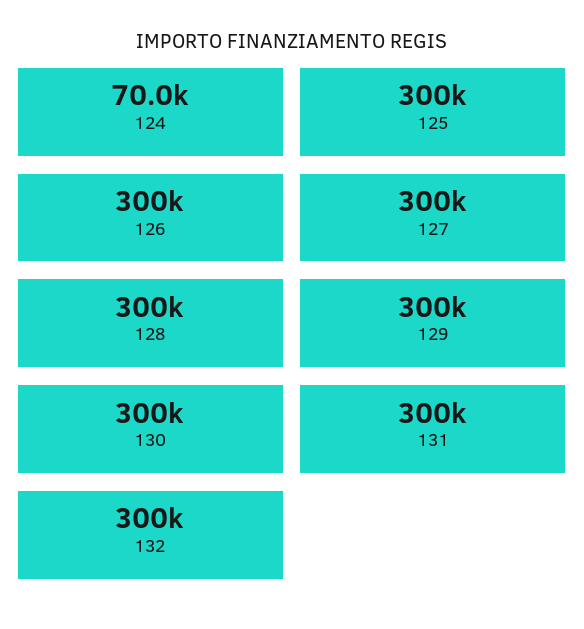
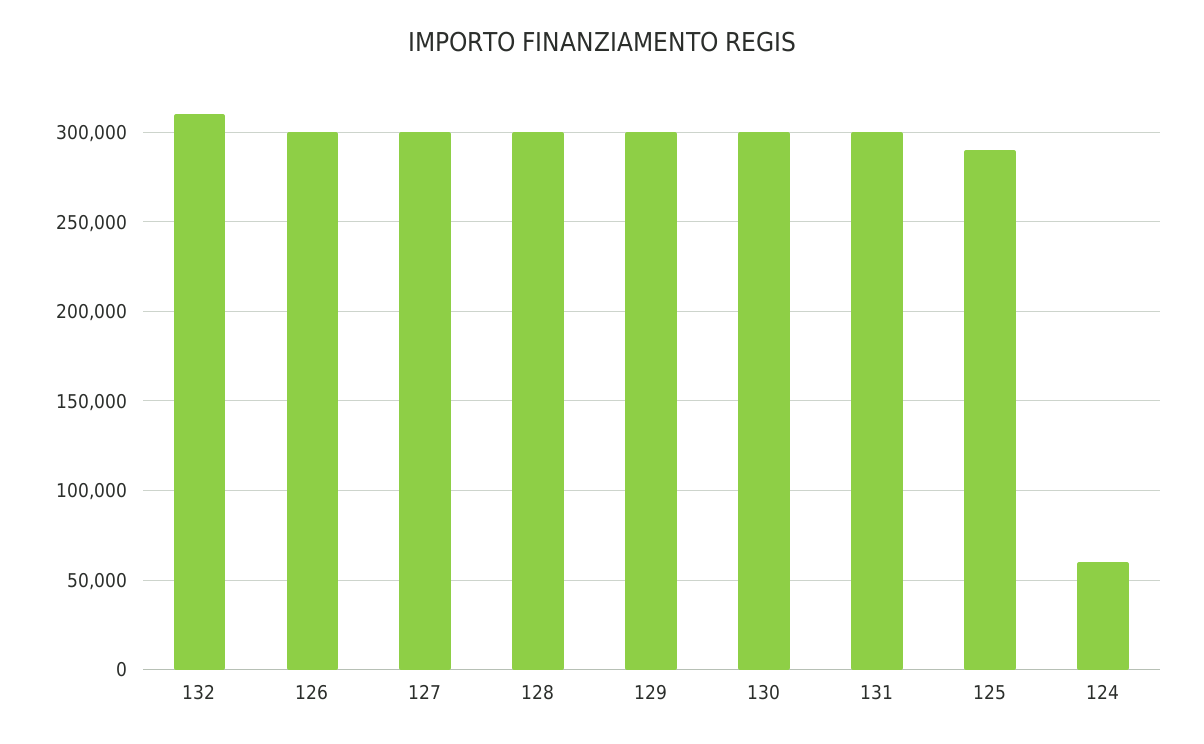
  {
-   "124": 70000,
+   "124": 60000,
-   "125": 300000,
+   "125": 290000,
    "126": 300000,
    "127": 300000,
    "128": 300000,
    "129": 300000,
    "130": 300000,
    "131": 300000,
-   "132": 300000
+   "132": 310000
  }

